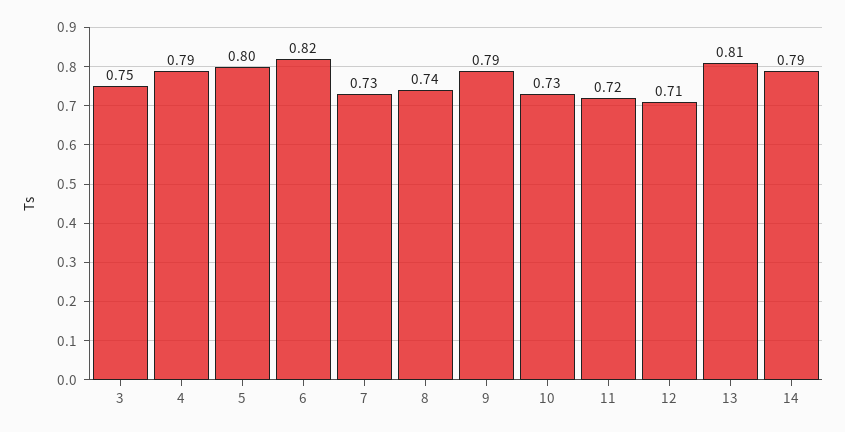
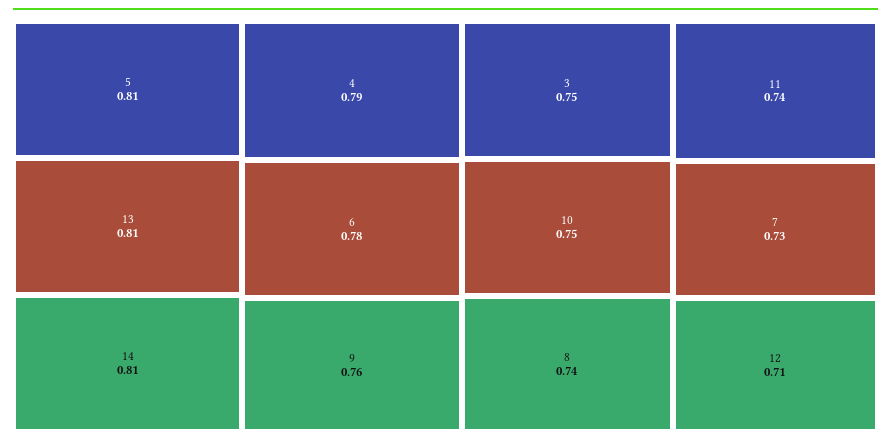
  {
    "3": 0.75,
    "4": 0.79,
-   "5": 0.8,
+   "5": 0.81,
-   "6": 0.82,
+   "6": 0.78,
    "7": 0.73,
    "8": 0.74,
-   "9": 0.79,
+   "9": 0.76,
-   "10": 0.73,
+   "10": 0.75,
-   "11": 0.72,
+   "11": 0.74,
    "12": 0.71,
    "13": 0.81,
-   "14": 0.79
+   "14": 0.81
  }

